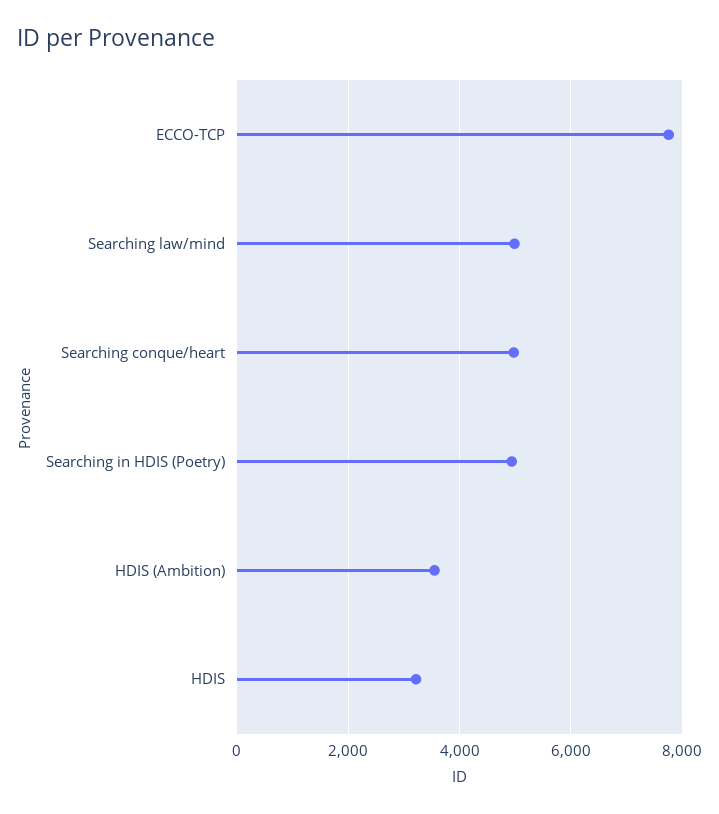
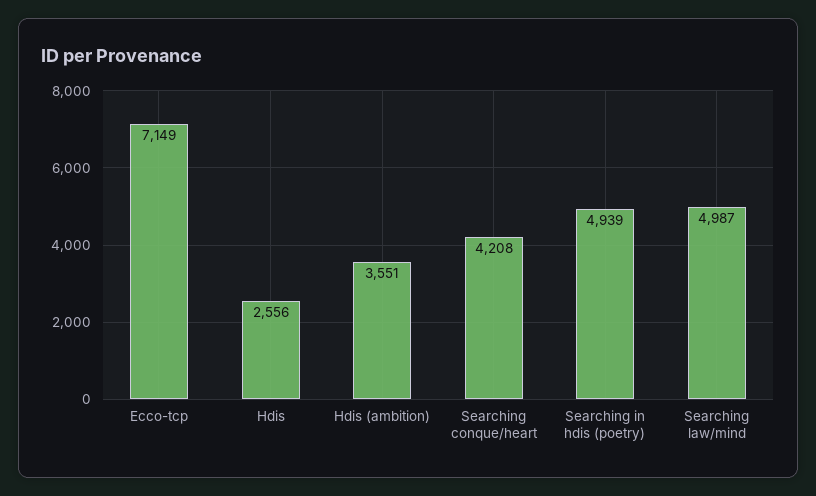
  {
-   "ECCO-TCP": 7800,
+   "ECCO-TCP": 7149,
    "Searching law/mind": 4987,
-   "Searching conque/heart": 5000,
+   "Searching conque/heart": 4208,
    "Searching in HDIS (Poetry)": 4939,
    "HDIS (Ambition)": 3551,
-   "HDIS": 3200
+   "HDIS": 2556
  }

